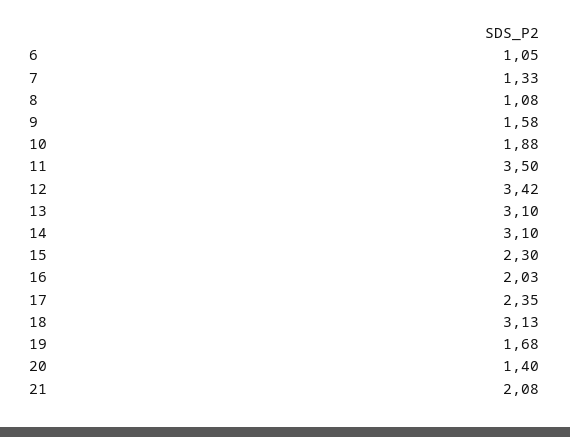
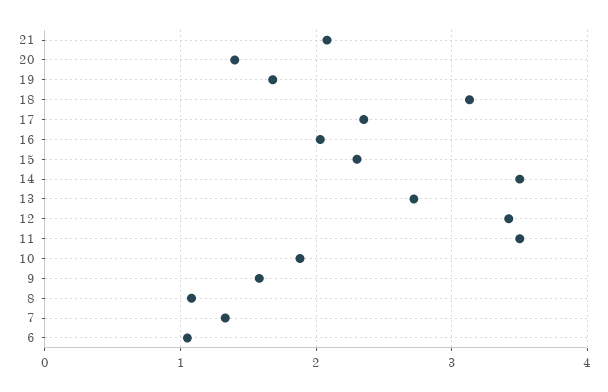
  {
    "6": 1.05,
    "7": 1.33,
    "8": 1.08,
    "9": 1.58,
    "10": 1.88,
    "11": 3.5,
    "12": 3.42,
-   "13": 3.1,
+   "13": 2.7,
-   "14": 3.1,
+   "14": 3.5,
    "15": 2.3,
    "16": 2.03,
    "17": 2.35,
    "18": 3.13,
    "19": 1.68,
    "20": 1.4,
    "21": 2.08
  }

